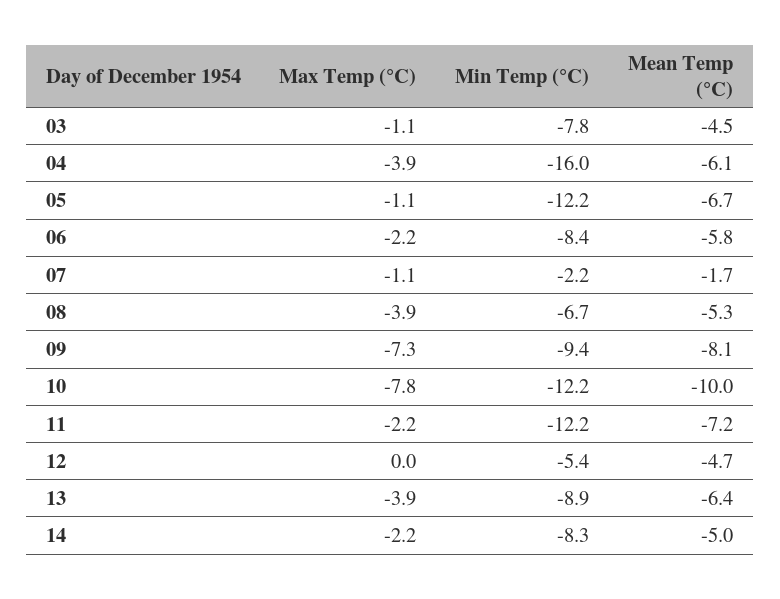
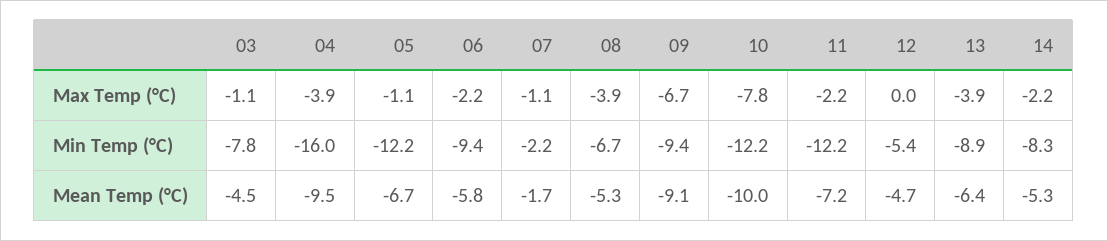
  {
    "Max Temp (°C)": {
      "03": -1.1,
      "04": -3.9,
      "05": -1.1,
      "06": -2.2,
      "07": -1.1,
      "08": -3.9,
-     "09": -7.3,
+     "09": -6.7,
      "10": -7.8,
      "11": -2.2,
      "12": 0,
      "13": -3.9,
      "14": -2.2
    },
    "Min Temp (°C)": {
      "03": -7.8,
      "04": -16,
      "05": -12.2,
-     "06": -8.4,
+     "06": -9.4,
      "07": -2.2,
      "08": -6.7,
      "09": -9.4,
      "10": -12.2,
      "11": -12.2,
      "12": -5.4,
      "13": -8.9,
      "14": -8.3
    },
    "Mean Temp (°C)": {
      "03": -4.5,
-     "04": -6.1,
+     "04": -9.5,
      "05": -6.7,
      "06": -5.8,
      "07": -1.7,
      "08": -5.3,
-     "09": -8.1,
+     "09": -9.1,
      "10": -10,
      "11": -7.2,
      "12": -4.7,
      "13": -6.4,
-     "14": -5
+     "14": -5.3
    }
  }

